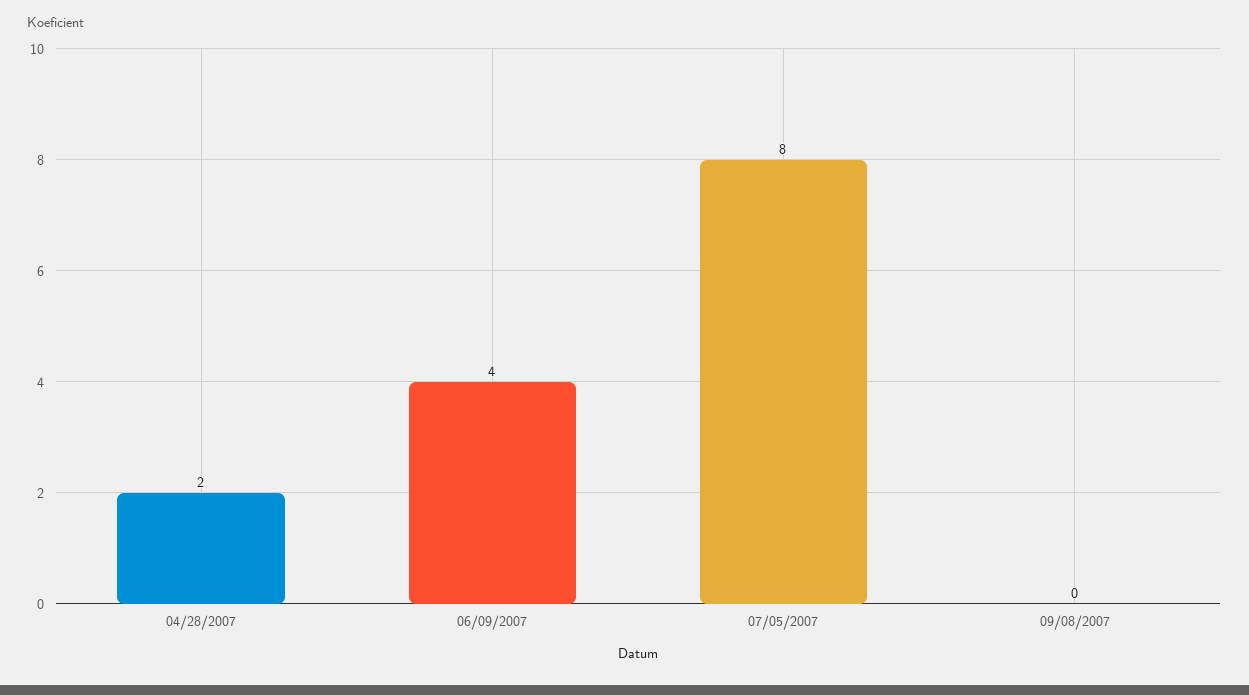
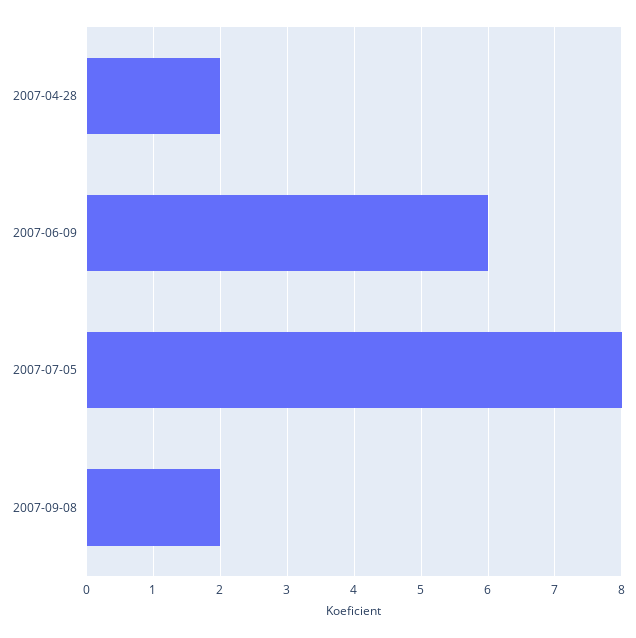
  {
    "04/28/2007": 2,
-   "06/09/2007": 4,
+   "06/09/2007": 6,
    "07/05/2007": 8,
-   "09/08/2007": 0
+   "09/08/2007": 2
  }

